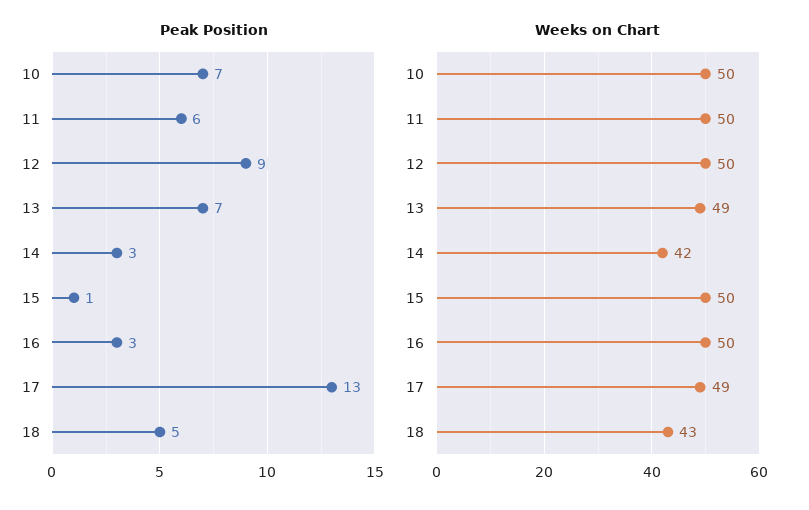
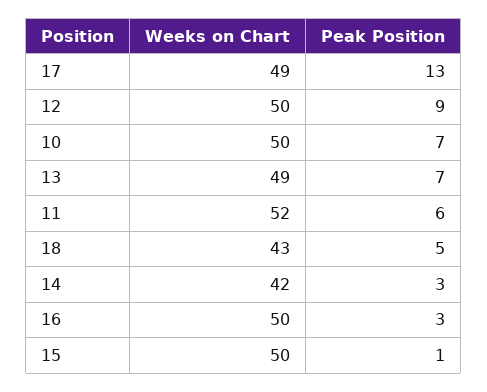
  {
    "Peak Position": {
      "10": 7,
      "11": 6,
      "12": 9,
      "13": 7,
      "14": 3,
      "15": 1,
      "16": 3,
      "17": 13,
      "18": 5
    },
    "Weeks on Chart": {
      "10": 50,
-     "11": 50,
+     "11": 52,
      "12": 50,
      "13": 49,
      "14": 42,
      "15": 50,
      "16": 50,
      "17": 49,
      "18": 43
    }
  }

